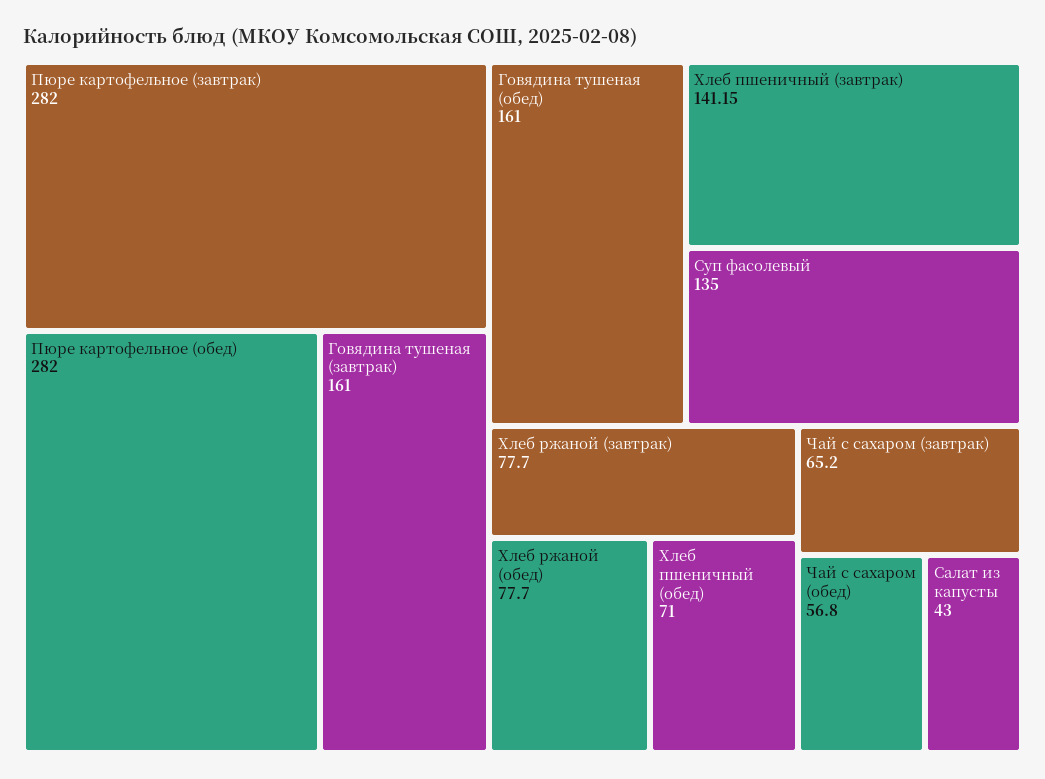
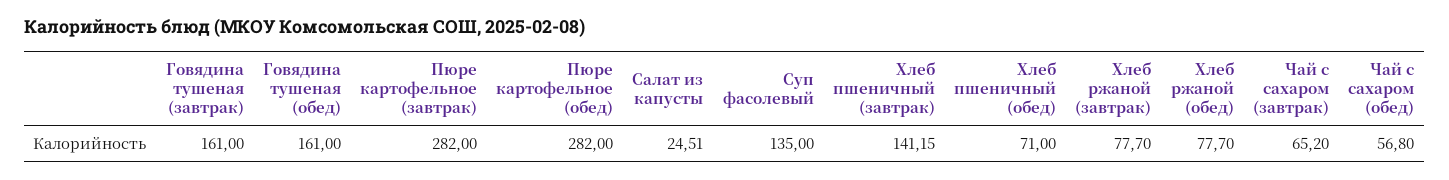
  {
    "Пюре картофельное (завтрак)": 282,
    "Пюре картофельное (обед)": 282,
    "Говядина тушеная (завтрак)": 161,
    "Говядина тушеная (обед)": 161,
    "Хлеб пшеничный (завтрак)": 141.15,
    "Суп фасолевый": 135,
    "Хлеб ржаной (завтрак)": 77.7,
    "Хлеб ржаной (обед)": 77.7,
    "Хлеб пшеничный (обед)": 71,
    "Чай с сахаром (завтрак)": 65.2,
    "Чай с сахаром (обед)": 56.8,
-   "Салат из капусты": 43
+   "Салат из капусты": 24.51
  }

